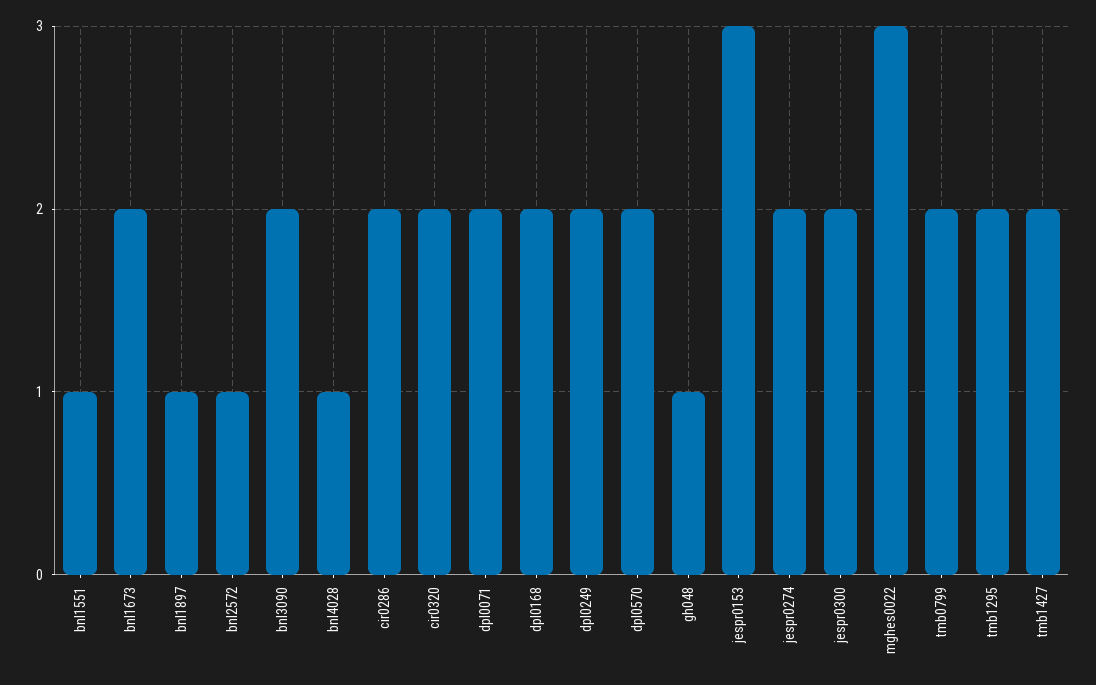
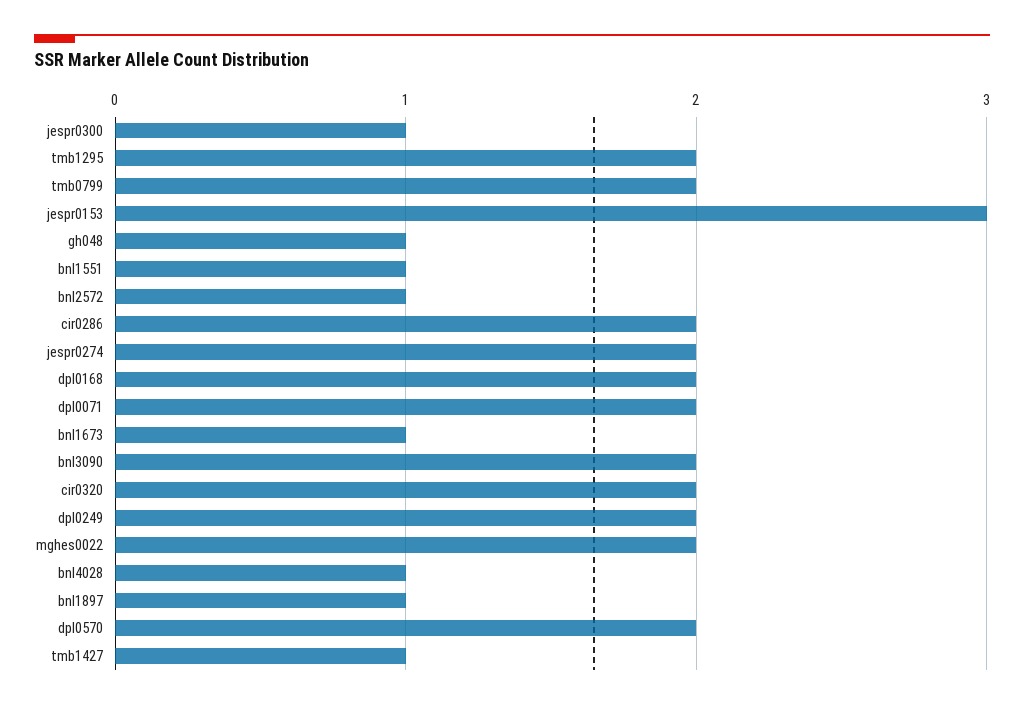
  {
    "bnl1551": 1,
-   "bnl1673": 2,
+   "bnl1673": 1,
    "bnl1897": 1,
    "bnl2572": 1,
    "bnl3090": 2,
    "bnl4028": 1,
    "cir0286": 2,
    "cir0320": 2,
    "dpl0071": 2,
    "dpl0168": 2,
    "dpl0249": 2,
    "dpl0570": 2,
    "gh048": 1,
    "jespr0153": 3,
    "jespr0274": 2,
-   "jespr0300": 2,
+   "jespr0300": 1,
-   "mghes0022": 3,
+   "mghes0022": 2,
    "tmb0799": 2,
    "tmb1295": 2,
-   "tmb1427": 2
+   "tmb1427": 1
  }

